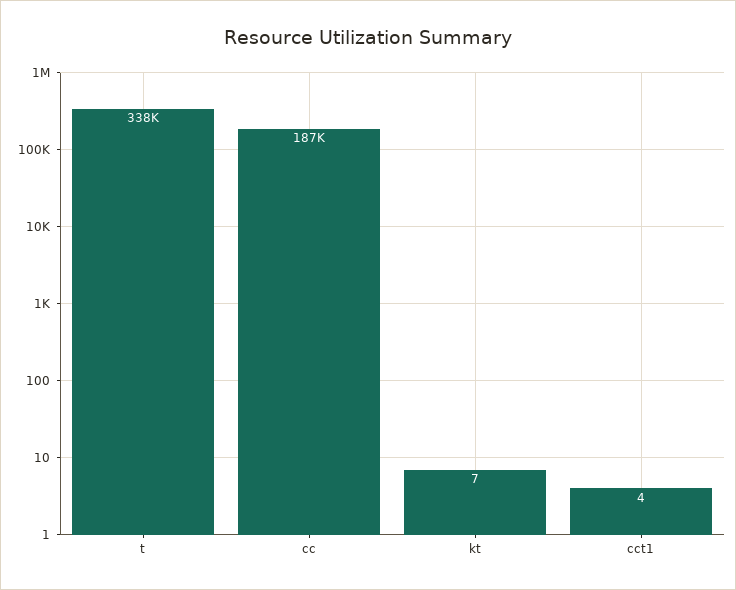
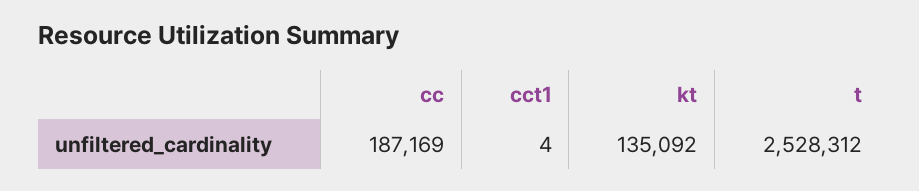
  {
-   "t": 338000,
+   "t": 2528312,
    "cc": 187169,
-   "kt": 7,
+   "kt": 135092,
    "cct1": 4
  }

